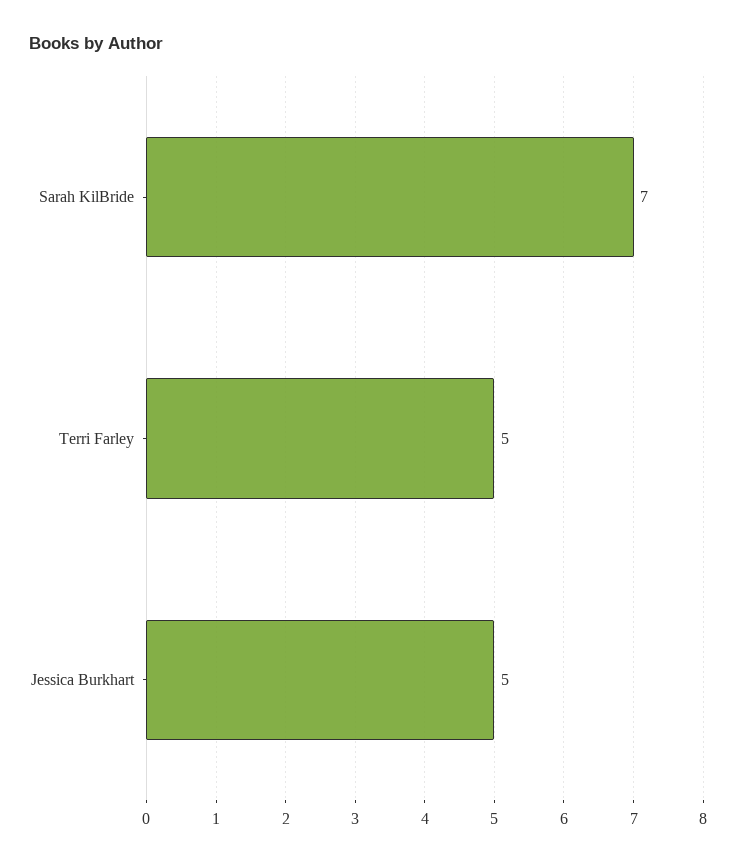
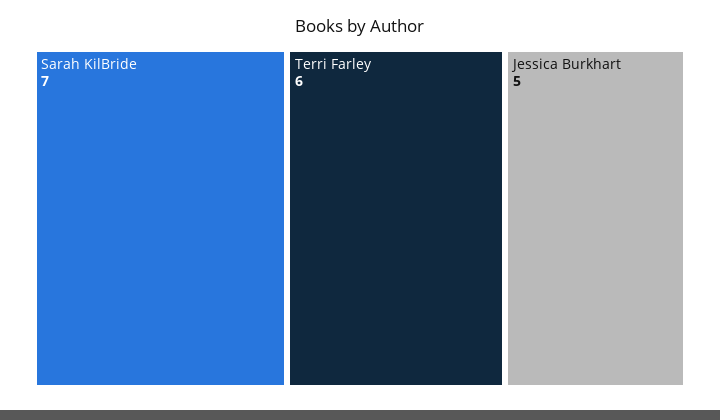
  {
    "Sarah KilBride": 7,
-   "Terri Farley": 5,
+   "Terri Farley": 6,
    "Jessica Burkhart": 5
  }

